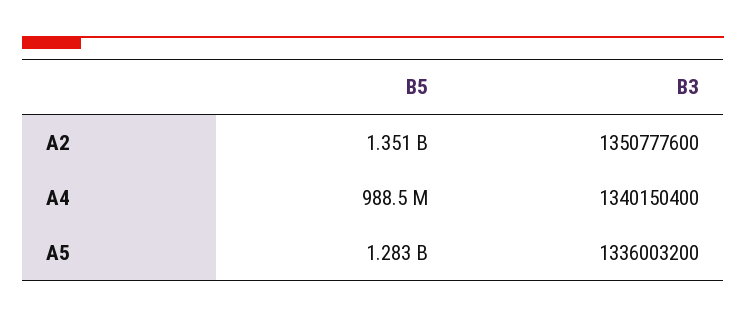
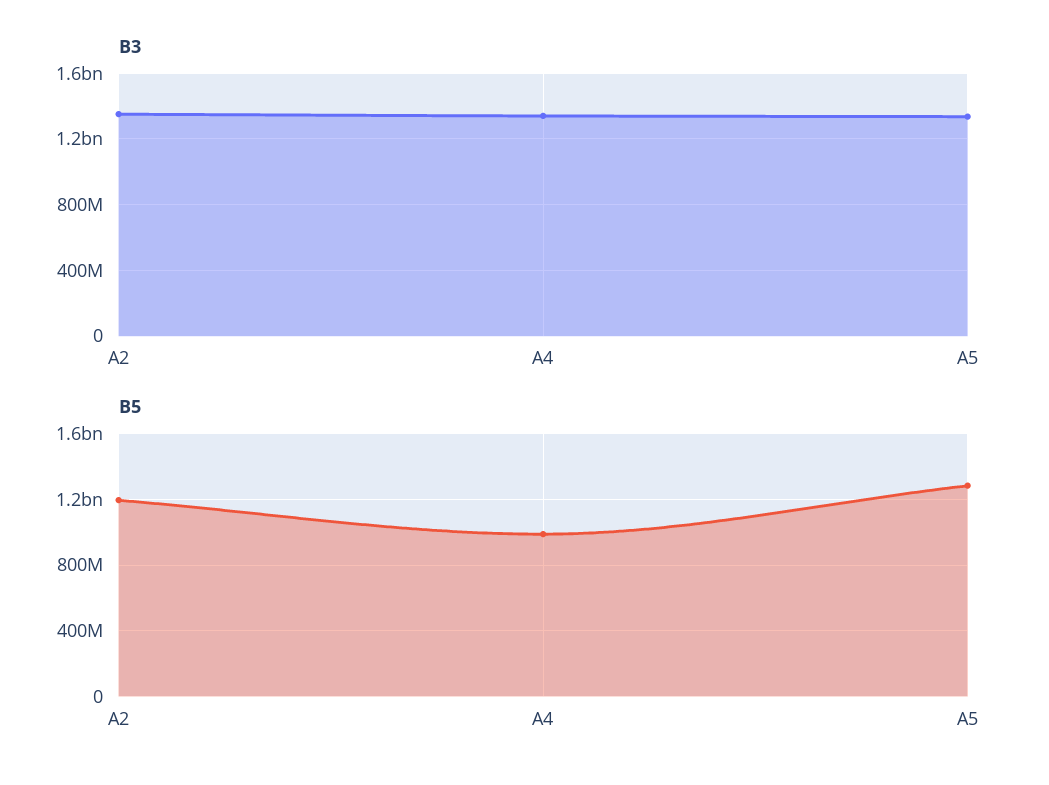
  {
    "B5": {
-     "A2": 1351000000,
+     "A2": 1200000000,
      "A4": 988500000,
      "A5": 1283000000
    },
    "B3": {
      "A2": 1350777600,
      "A4": 1340150400,
      "A5": 1336003200
    }
  }

